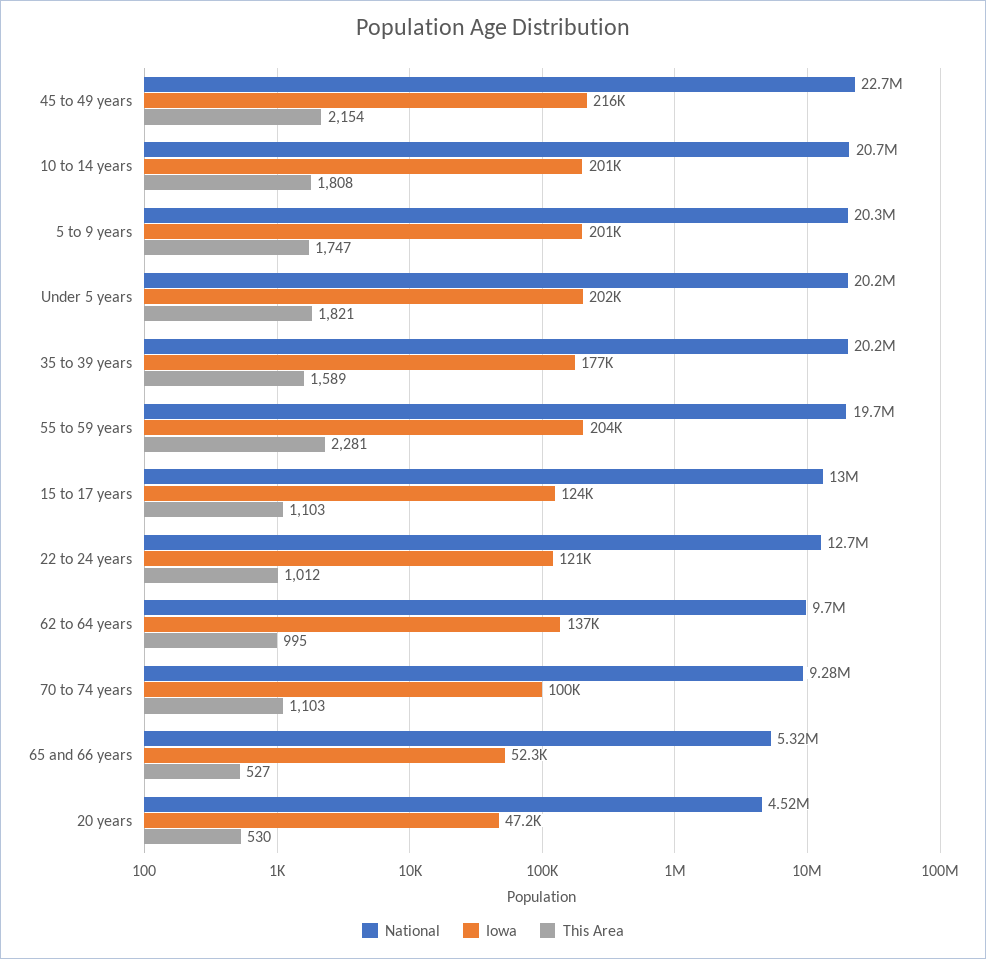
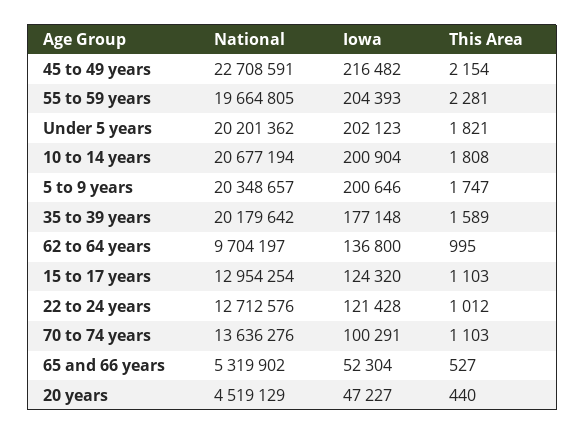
  {
    "National": {
      "45 to 49 years": 22708591,
      "10 to 14 years": 20677194,
      "5 to 9 years": 20348657,
      "Under 5 years": 20201362,
      "35 to 39 years": 20179642,
      "55 to 59 years": 19664805,
      "15 to 17 years": 12954254,
      "22 to 24 years": 12712576,
      "62 to 64 years": 9704197,
-     "70 to 74 years": 9280000,
+     "70 to 74 years": 13636276,
      "65 and 66 years": 5319902,
      "20 years": 4519129
    },
    "Iowa": {
      "45 to 49 years": 216482,
      "10 to 14 years": 200904,
      "5 to 9 years": 200646,
      "Under 5 years": 202123,
      "35 to 39 years": 177148,
      "55 to 59 years": 204393,
      "15 to 17 years": 124320,
      "22 to 24 years": 121428,
      "62 to 64 years": 136800,
      "70 to 74 years": 100291,
      "65 and 66 years": 52304,
      "20 years": 47227
    },
    "This Area": {
      "45 to 49 years": 2154,
      "10 to 14 years": 1808,
      "5 to 9 years": 1747,
      "Under 5 years": 1821,
      "35 to 39 years": 1589,
      "55 to 59 years": 2281,
      "15 to 17 years": 1103,
      "22 to 24 years": 1012,
      "62 to 64 years": 995,
      "70 to 74 years": 1103,
      "65 and 66 years": 527,
-     "20 years": 530
+     "20 years": 440
    }
  }

